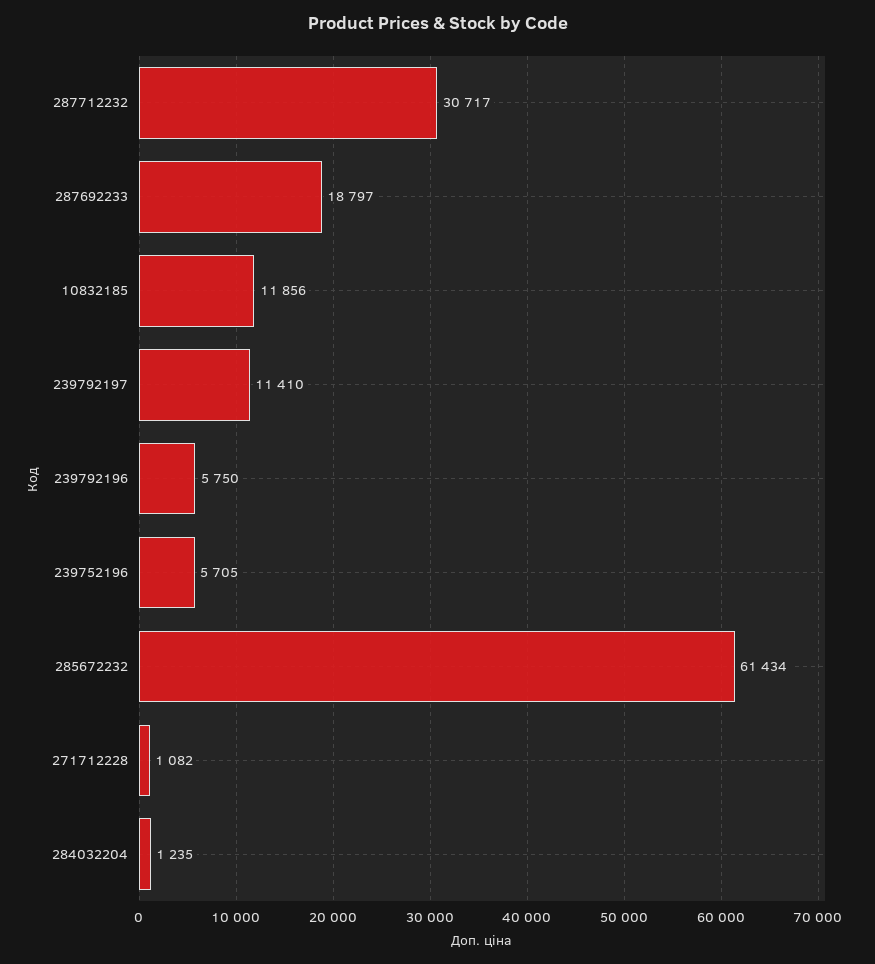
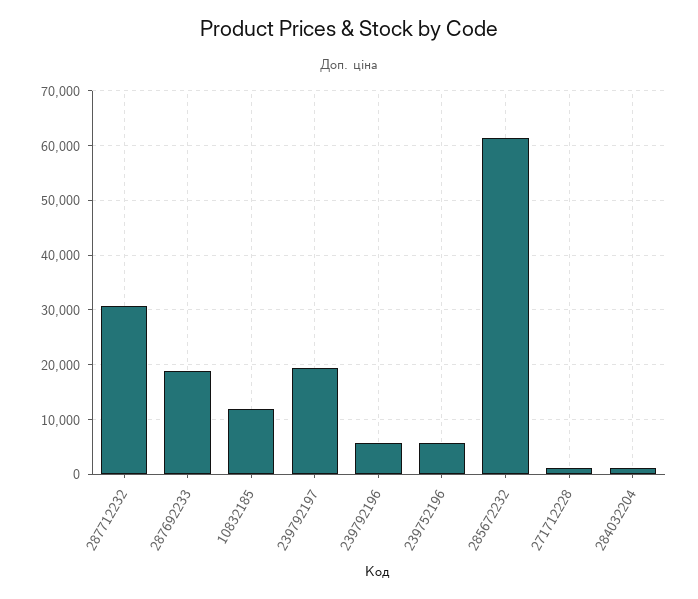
  {
    "287712232": 30717,
    "287692233": 18797,
    "10832185": 11856,
-   "239792197": 11410,
+   "239792197": 20000,
    "239792196": 5750,
    "239752196": 5705,
    "285672232": 61434,
    "271712228": 1082,
    "284032204": 1235
  }

